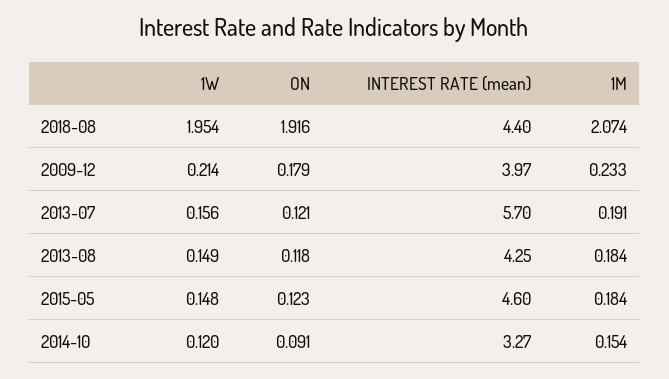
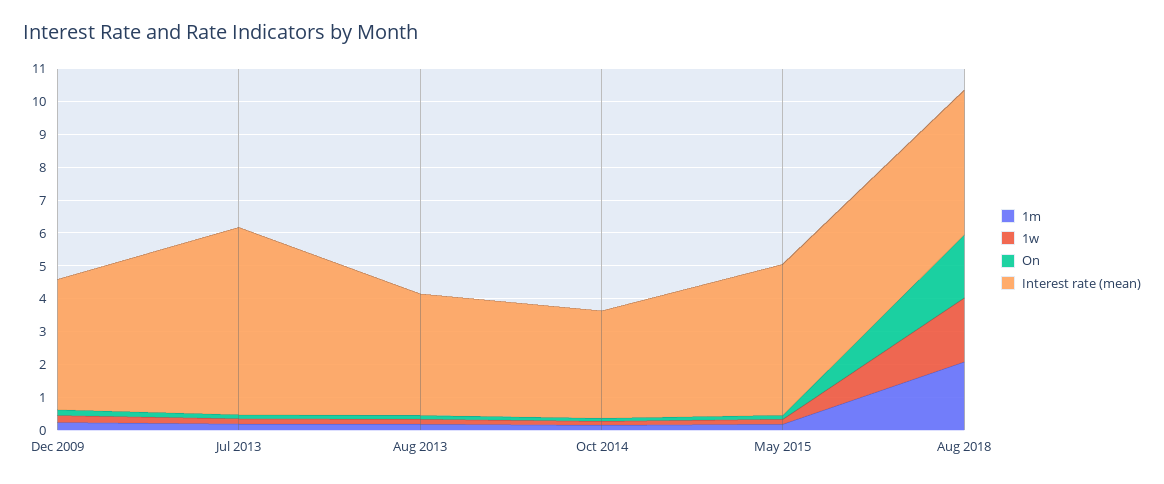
  {
    "1W": {
      "2018-08": 1.954,
      "2009-12": 0.214,
      "2013-07": 0.156,
      "2013-08": 0.149,
      "2015-05": 0.148,
      "2014-10": 0.12
    },
    "ON": {
      "2018-08": 1.916,
      "2009-12": 0.179,
      "2013-07": 0.121,
      "2013-08": 0.118,
      "2015-05": 0.123,
      "2014-10": 0.091
    },
    "INTEREST RATE (mean)": {
      "2018-08": 4.4,
      "2009-12": 3.97,
      "2013-07": 5.7,
-     "2013-08": 4.25,
+     "2013-08": 3.75,
      "2015-05": 4.6,
      "2014-10": 3.27
    },
    "1M": {
      "2018-08": 2.074,
      "2009-12": 0.233,
      "2013-07": 0.191,
      "2013-08": 0.184,
      "2015-05": 0.184,
      "2014-10": 0.154
    }
  }

